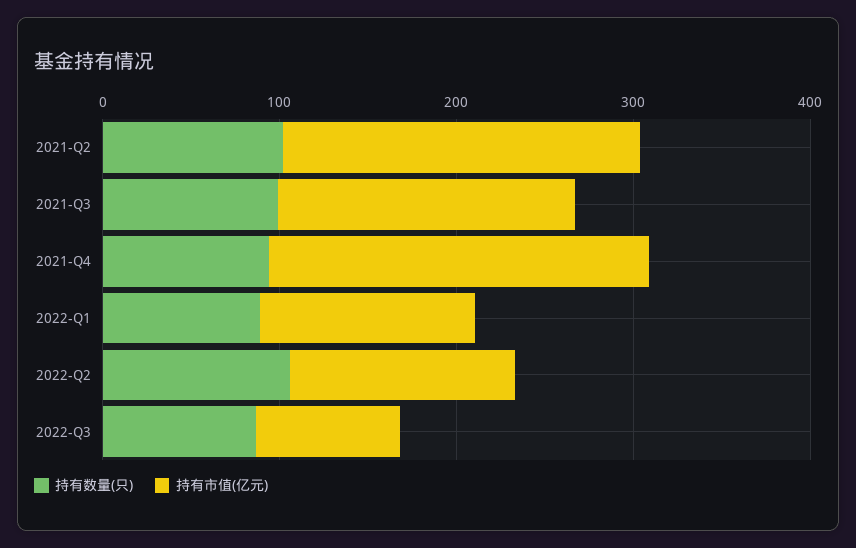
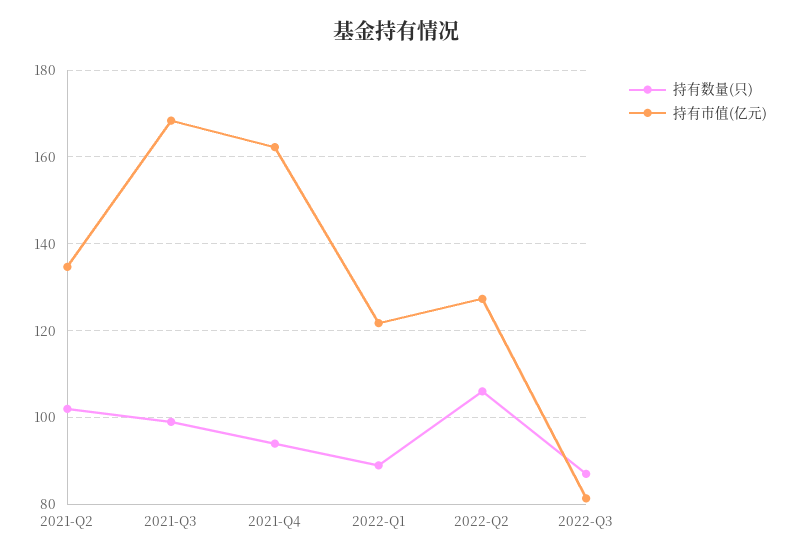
  {
    "持有数量(只)": {
      "2021-Q2": 102,
      "2021-Q3": 100,
      "2021-Q4": 94,
      "2022-Q1": 90,
      "2022-Q2": 106,
      "2022-Q3": 88
    },
    "持有市值(亿元)": {
-     "2021-Q2": 200,
+     "2021-Q2": 134,
      "2021-Q3": 168,
-     "2021-Q4": 220,
+     "2021-Q4": 162,
      "2022-Q1": 122,
      "2022-Q2": 128,
      "2022-Q3": 82
    }
  }

